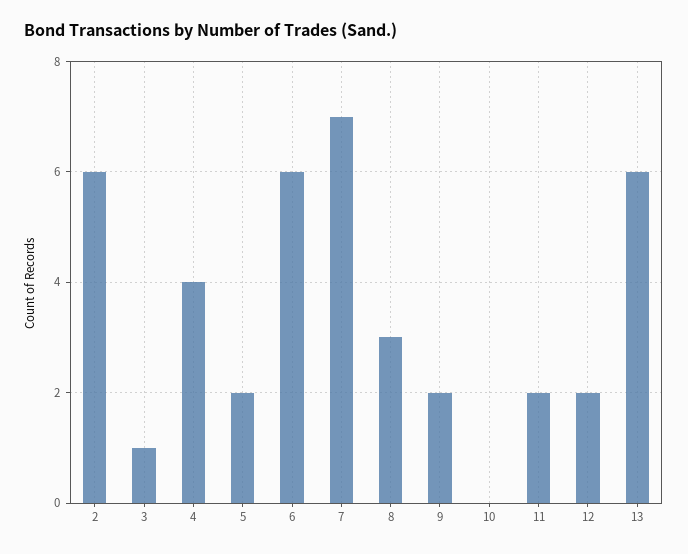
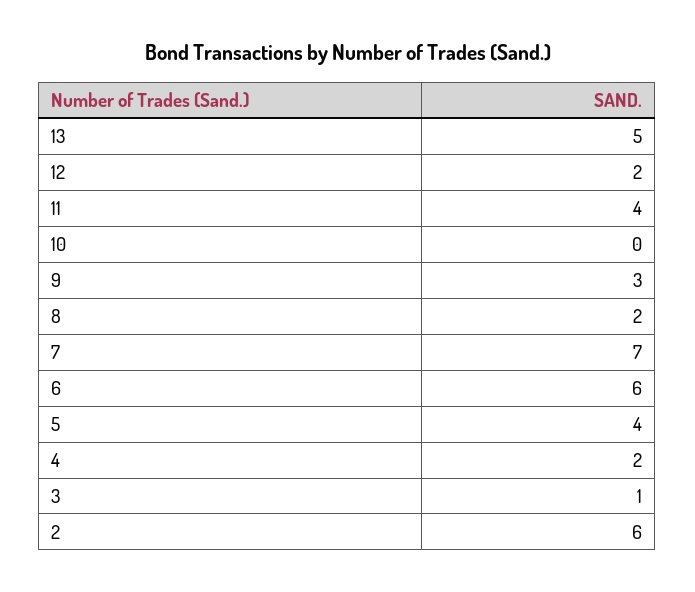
  {
    "2": 6,
    "3": 1,
-   "4": 4,
+   "4": 2,
-   "5": 2,
+   "5": 4,
    "6": 6,
    "7": 7,
-   "8": 3,
+   "8": 2,
-   "9": 2,
+   "9": 3,
    "10": 0,
-   "11": 2,
+   "11": 4,
    "12": 2,
-   "13": 6
+   "13": 5
  }

